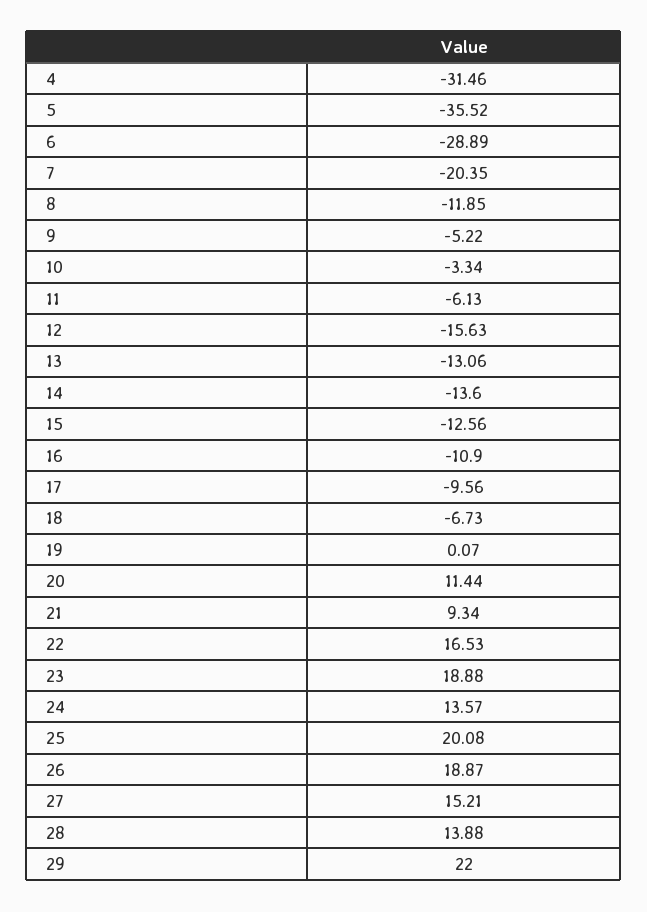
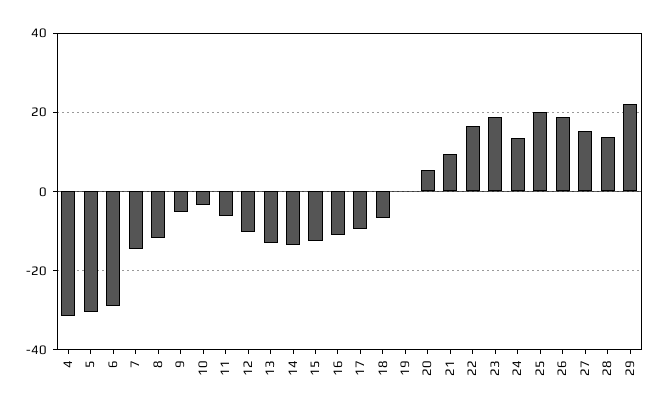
  {
    "4": -31.46,
-   "5": -35.52,
+   "5": -30,
    "6": -28.89,
-   "7": -20.35,
+   "7": -14,
    "8": -11.85,
    "9": -5.22,
    "10": -3.34,
    "11": -6.13,
-   "12": -15.63,
+   "12": -10,
    "13": -13.06,
    "14": -13.6,
    "15": -12.56,
    "16": -10.9,
    "17": -9.56,
    "18": -6.73,
    "19": 0.07,
-   "20": 11.44,
+   "20": 6,
    "21": 9.34,
    "22": 16.53,
    "23": 18.88,
    "24": 13.57,
    "25": 20.08,
    "26": 18.87,
    "27": 15.21,
    "28": 13.88,
    "29": 22
  }

